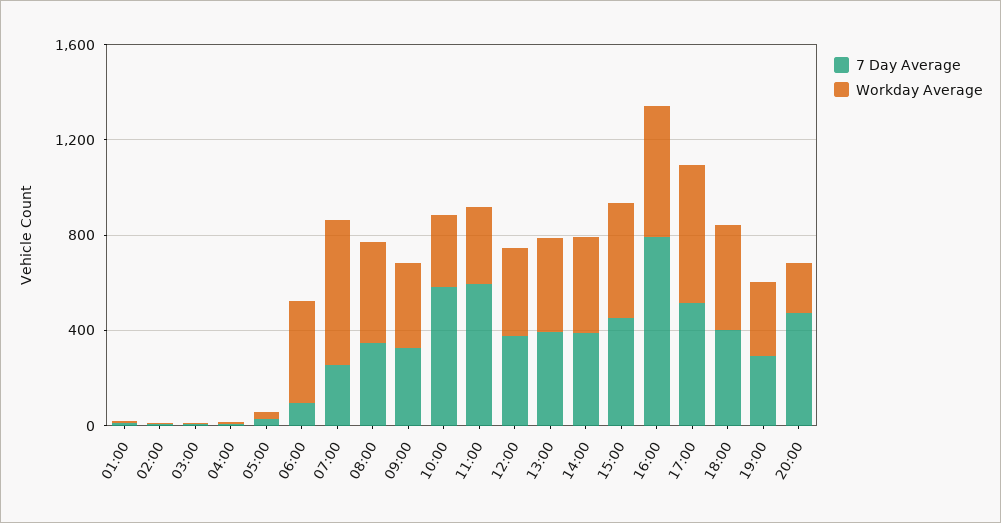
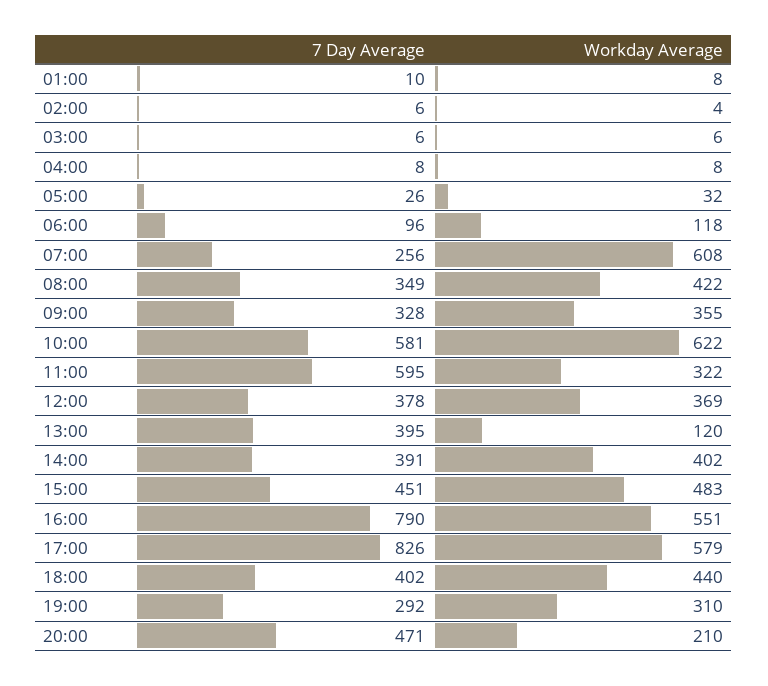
  {
    "7 Day Average": {
      "01:00": 10,
      "02:00": 6,
      "03:00": 6,
      "04:00": 8,
      "05:00": 26,
      "06:00": 96,
      "07:00": 256,
      "08:00": 349,
      "09:00": 328,
      "10:00": 581,
      "11:00": 595,
      "12:00": 378,
      "13:00": 395,
      "14:00": 391,
      "15:00": 451,
      "16:00": 790,
-     "17:00": 500,
+     "17:00": 826,
      "18:00": 402,
      "19:00": 292,
      "20:00": 471
    },
    "Workday Average": {
      "01:00": 8,
      "02:00": 4,
      "03:00": 6,
      "04:00": 8,
      "05:00": 32,
-     "06:00": 400,
+     "06:00": 118,
      "07:00": 608,
      "08:00": 422,
      "09:00": 355,
-     "10:00": 300,
+     "10:00": 622,
      "11:00": 322,
      "12:00": 369,
-     "13:00": 400,
+     "13:00": 120,
      "14:00": 402,
      "15:00": 483,
      "16:00": 551,
      "17:00": 579,
      "18:00": 440,
      "19:00": 310,
      "20:00": 210
    }
  }

